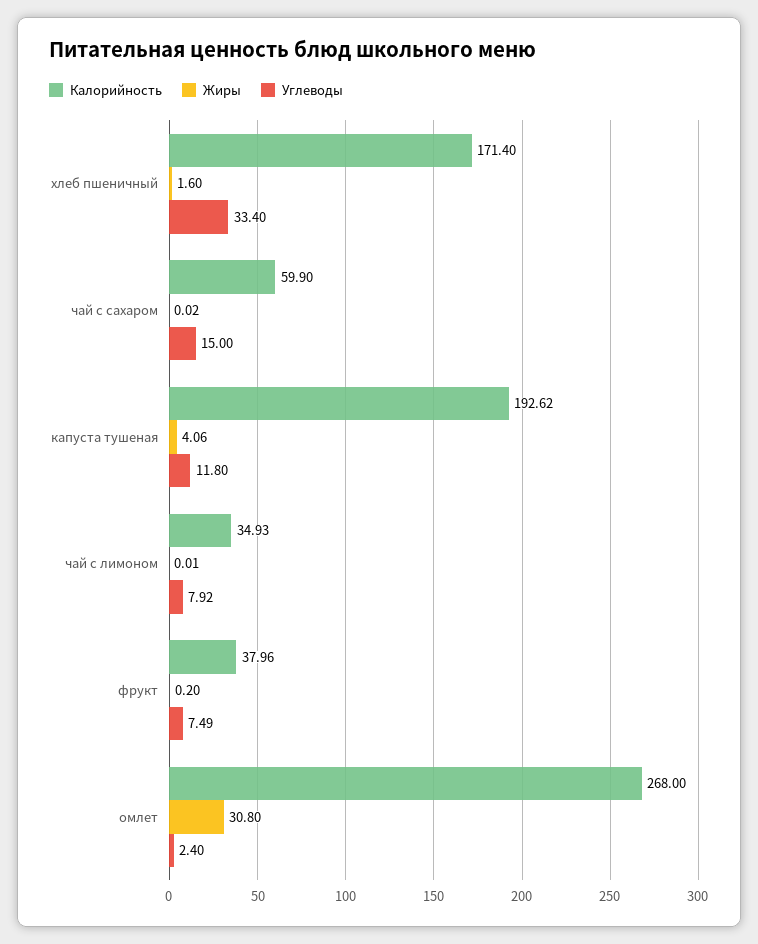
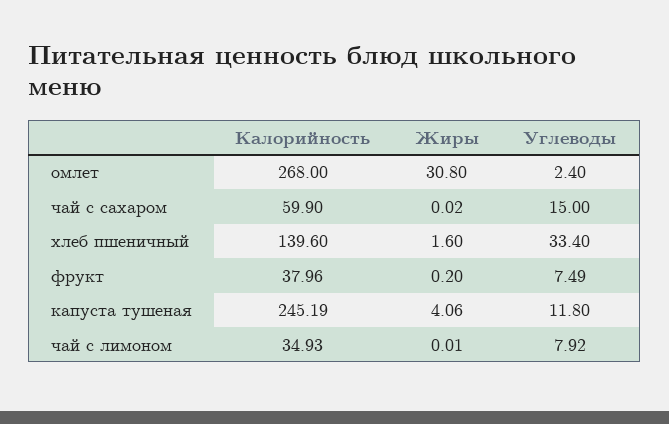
  {
    "Калорийность": {
-     "хлеб пшеничный": 171.4,
+     "хлеб пшеничный": 139.6,
      "чай с сахаром": 59.9,
-     "капуста тушеная": 192.62,
+     "капуста тушеная": 245.19,
      "чай с лимоном": 34.93,
      "фрукт": 37.96,
      "омлет": 268
    },
    "Жиры": {
      "хлеб пшеничный": 1.6,
      "чай с сахаром": 0.02,
      "капуста тушеная": 4.06,
      "чай с лимоном": 0.01,
      "фрукт": 0.2,
      "омлет": 30.8
    },
    "Углеводы": {
      "хлеб пшеничный": 33.4,
      "чай с сахаром": 15,
      "капуста тушеная": 11.8,
      "чай с лимоном": 7.92,
      "фрукт": 7.49,
      "омлет": 2.4
    }
  }

